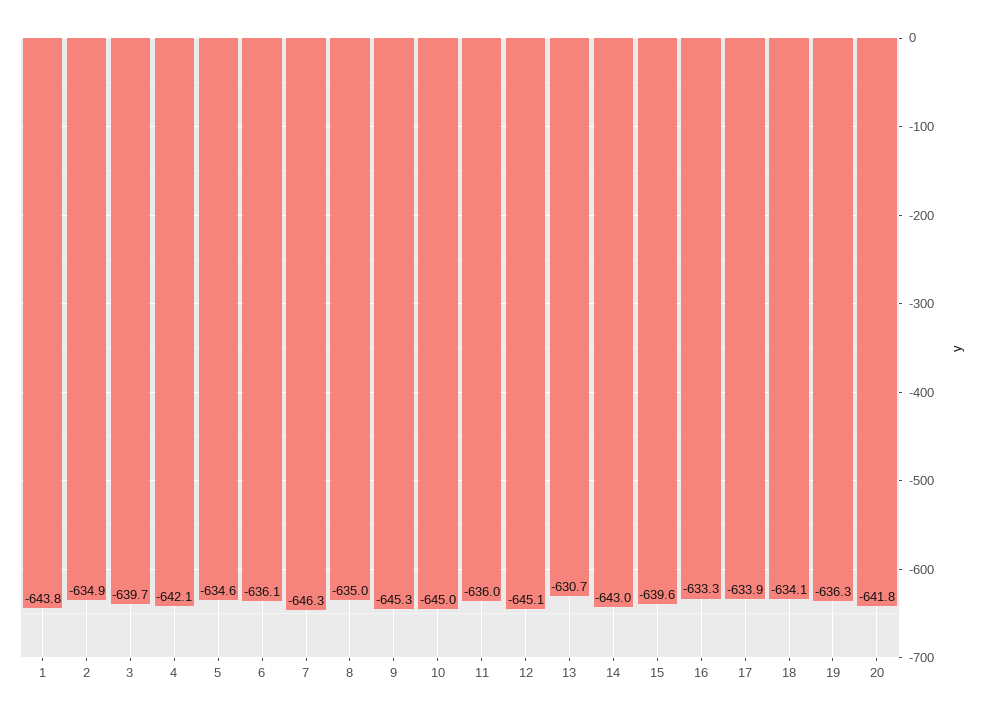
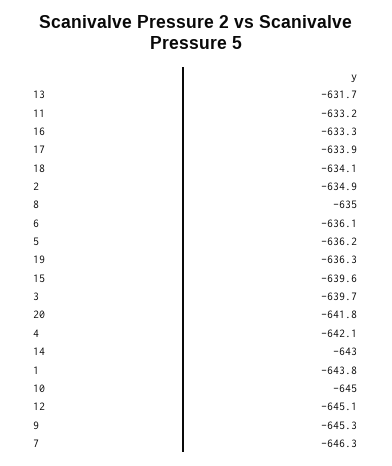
  {
    "1": -643.8,
    "2": -634.9,
    "3": -639.7,
    "4": -642.1,
-   "5": -634.6,
+   "5": -636.2,
    "6": -636.1,
    "7": -646.3,
    "8": -635,
    "9": -645.3,
    "10": -645,
-   "11": -636,
+   "11": -633.2,
    "12": -645.1,
-   "13": -630.7,
+   "13": -631.7,
    "14": -643,
    "15": -639.6,
    "16": -633.3,
    "17": -633.9,
    "18": -634.1,
    "19": -636.3,
    "20": -641.8
  }

